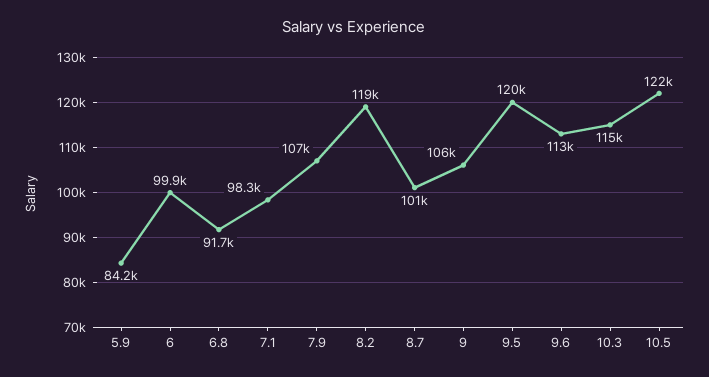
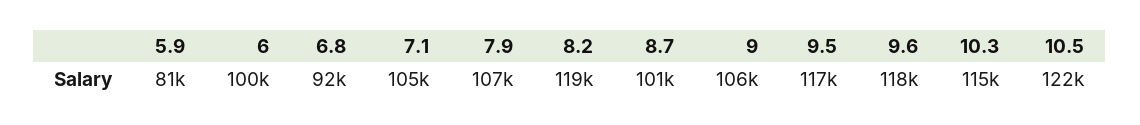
  {
-   "5.9": 84200,
+   "5.9": 81000,
    "6": 99900,
    "6.8": 91700,
-   "7.1": 98300,
+   "7.1": 105000,
    "7.9": 107000,
    "8.2": 119000,
    "8.7": 101000,
    "9": 106000,
-   "9.5": 120000,
+   "9.5": 117000,
-   "9.6": 113000,
+   "9.6": 118000,
    "10.3": 115000,
    "10.5": 122000
  }

